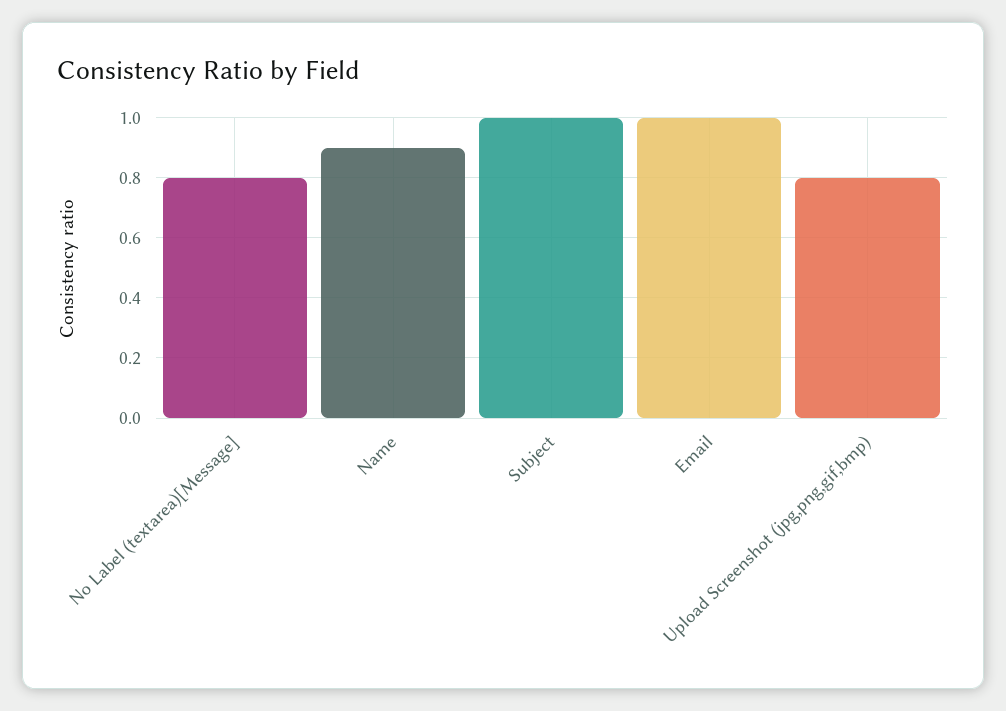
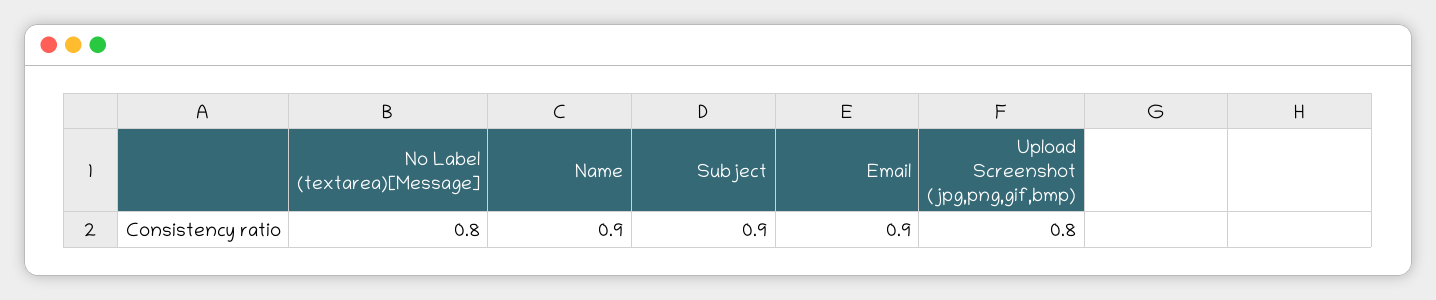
  {
    "No Label (textarea)[Message]": 0.8,
    "Name": 0.9,
-   "Subject": 1,
+   "Subject": 0.9,
-   "Email": 1,
+   "Email": 0.9,
    "Upload Screenshot (jpg,png,gif,bmp)": 0.8
  }

